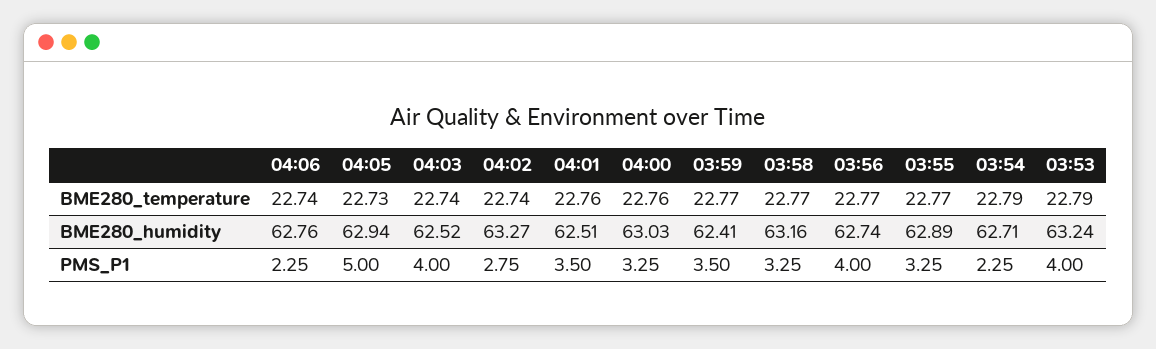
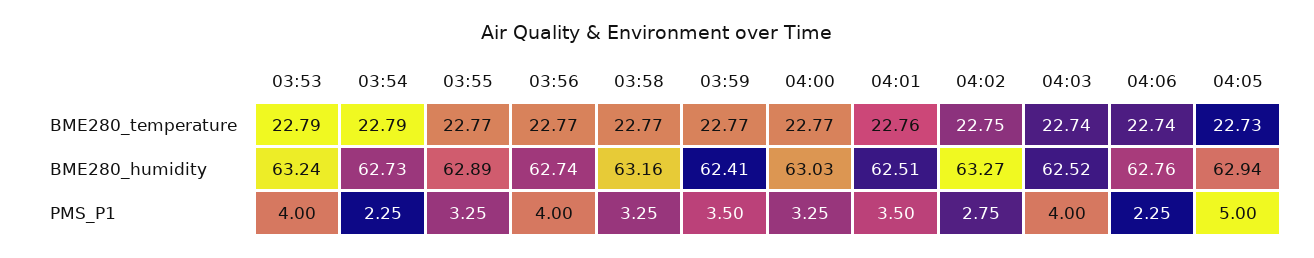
  {
    "04:06": {
      "BME280_temperature": 22.74,
      "BME280_humidity": 62.76,
      "PMS_P1": 2.25
    },
    "04:05": {
      "BME280_temperature": 22.73,
      "BME280_humidity": 62.94,
      "PMS_P1": 5
    },
    "04:03": {
      "BME280_temperature": 22.74,
      "BME280_humidity": 62.52,
      "PMS_P1": 4
    },
    "04:02": {
-     "BME280_temperature": 22.74,
+     "BME280_temperature": 22.75,
      "BME280_humidity": 63.27,
      "PMS_P1": 2.75
    },
    "04:01": {
      "BME280_temperature": 22.76,
      "BME280_humidity": 62.51,
      "PMS_P1": 3.5
    },
    "04:00": {
-     "BME280_temperature": 22.76,
+     "BME280_temperature": 22.77,
      "BME280_humidity": 63.03,
      "PMS_P1": 3.25
    },
    "03:59": {
      "BME280_temperature": 22.77,
      "BME280_humidity": 62.41,
      "PMS_P1": 3.5
    },
    "03:58": {
      "BME280_temperature": 22.77,
      "BME280_humidity": 63.16,
      "PMS_P1": 3.25
    },
    "03:56": {
      "BME280_temperature": 22.77,
      "BME280_humidity": 62.74,
      "PMS_P1": 4
    },
    "03:55": {
      "BME280_temperature": 22.77,
      "BME280_humidity": 62.89,
      "PMS_P1": 3.25
    },
    "03:54": {
      "BME280_temperature": 22.79,
-     "BME280_humidity": 62.71,
+     "BME280_humidity": 62.73,
      "PMS_P1": 2.25
    },
    "03:53": {
      "BME280_temperature": 22.79,
      "BME280_humidity": 63.24,
      "PMS_P1": 4
    }
  }

